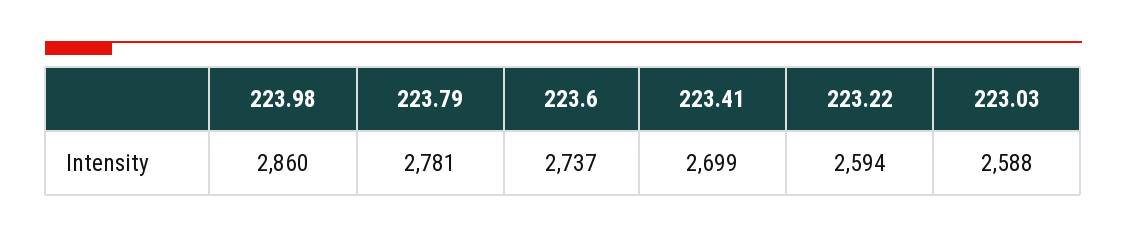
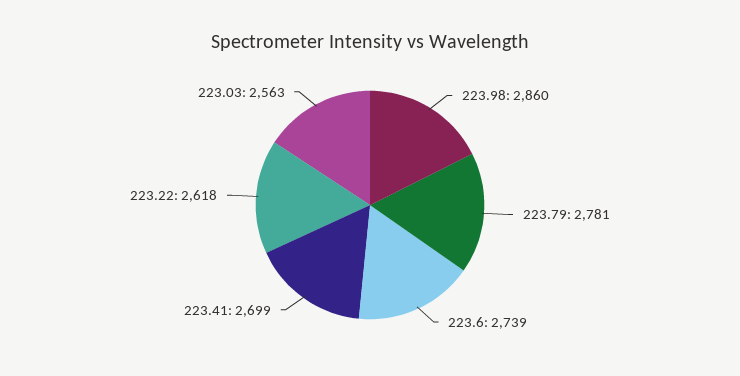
  {
    "223.98": 2860,
    "223.79": 2781,
-   "223.6": 2737,
+   "223.6": 2739,
    "223.41": 2699,
-   "223.22": 2594,
+   "223.22": 2618,
-   "223.03": 2588
+   "223.03": 2563
  }

